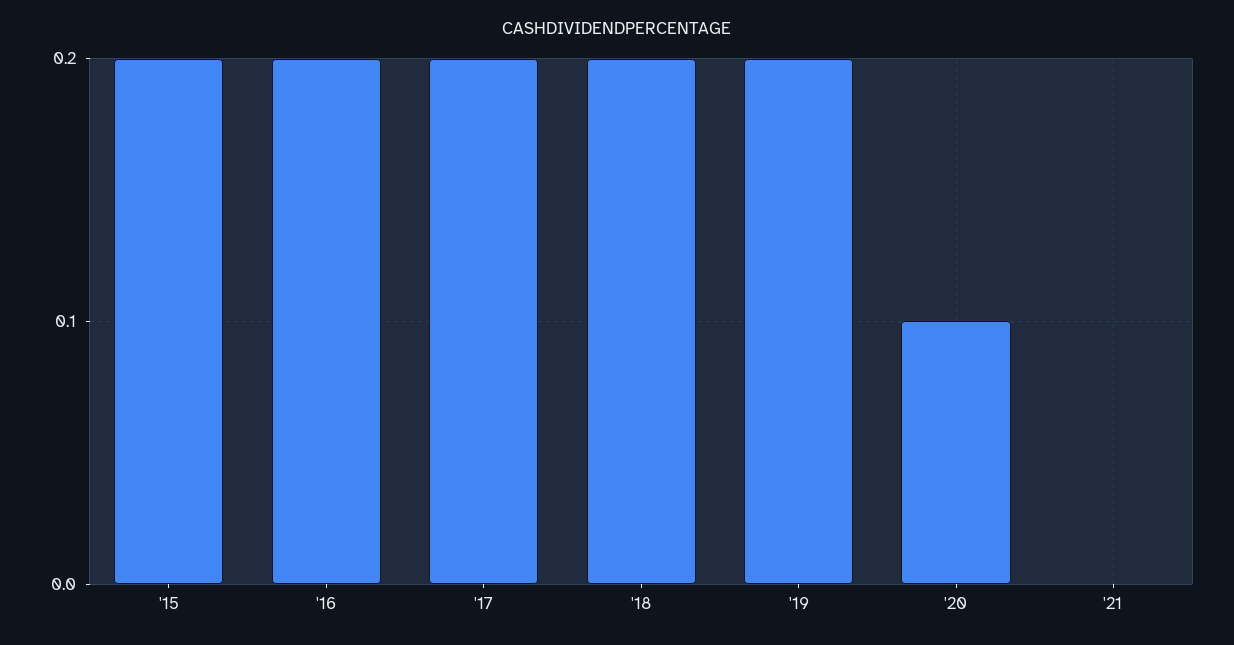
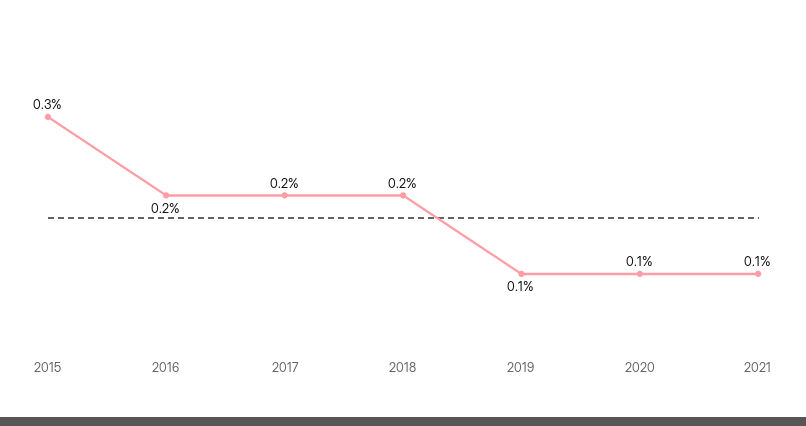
  {
-   "'15": 0.2,
+   "'15": 0.3,
    "'16": 0.2,
    "'17": 0.2,
    "'18": 0.2,
-   "'19": 0.2,
+   "'19": 0.1,
    "'20": 0.1,
-   "'21": 0
+   "'21": 0.1
  }

